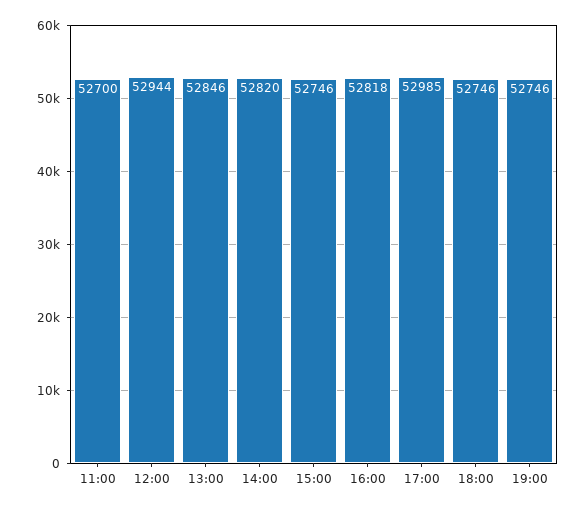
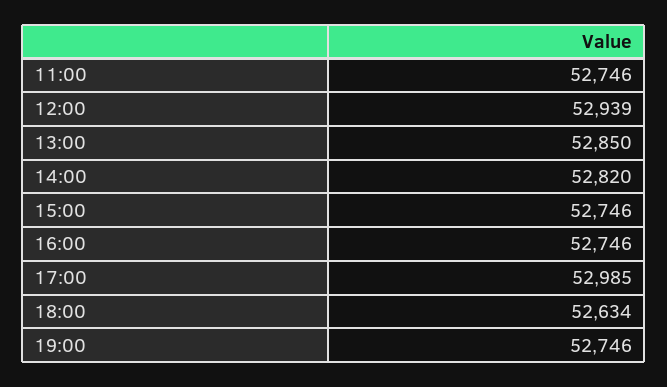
  {
-   "11:00": 52700,
+   "11:00": 52746,
-   "12:00": 52944,
+   "12:00": 52939,
-   "13:00": 52846,
+   "13:00": 52850,
    "14:00": 52820,
    "15:00": 52746,
-   "16:00": 52818,
+   "16:00": 52746,
    "17:00": 52985,
-   "18:00": 52746,
+   "18:00": 52634,
    "19:00": 52746
  }

